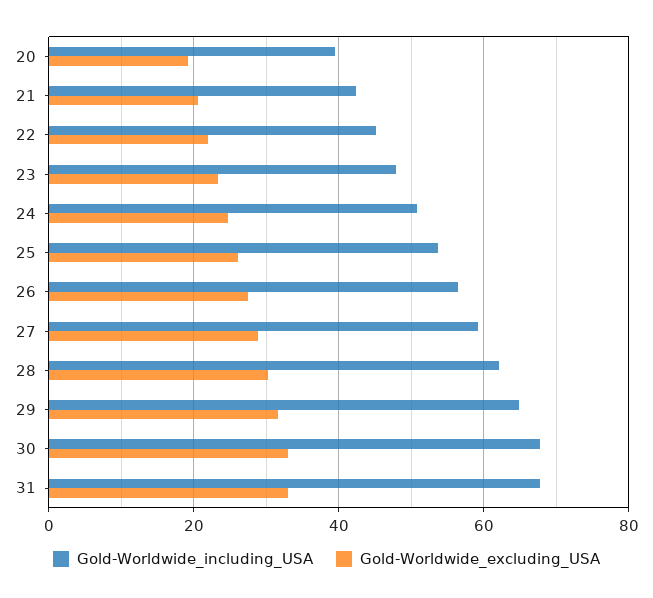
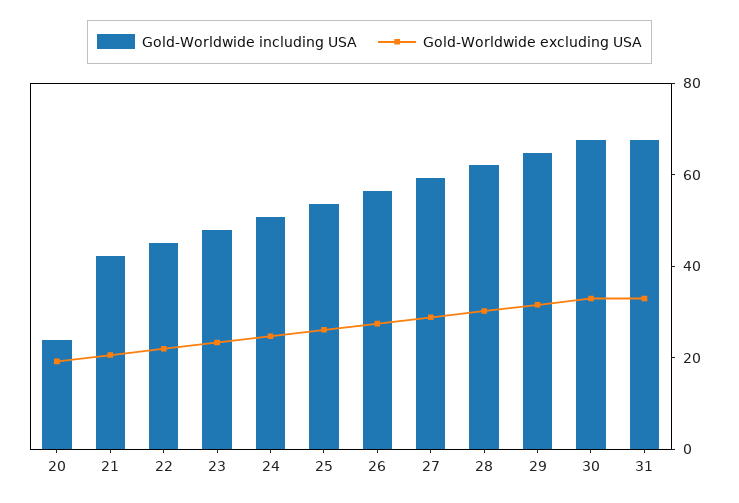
  {
    "Gold-Worldwide_including_USA": {
-     "20": 40,
+     "20": 25,
      "21": 42,
      "22": 46,
      "23": 48,
      "24": 50,
      "25": 54,
      "26": 56,
      "27": 60,
      "28": 62,
      "29": 64,
      "30": 68,
      "31": 68
    },
    "Gold-Worldwide_excluding_USA": {
      "20": 20,
      "21": 20,
      "22": 22,
      "23": 24,
      "24": 24,
      "25": 26,
      "26": 28,
      "27": 28,
      "28": 30,
      "29": 32,
      "30": 32,
      "31": 32
    }
  }

